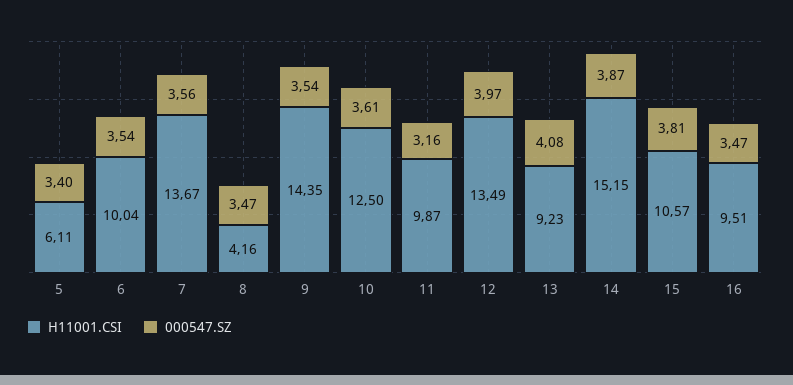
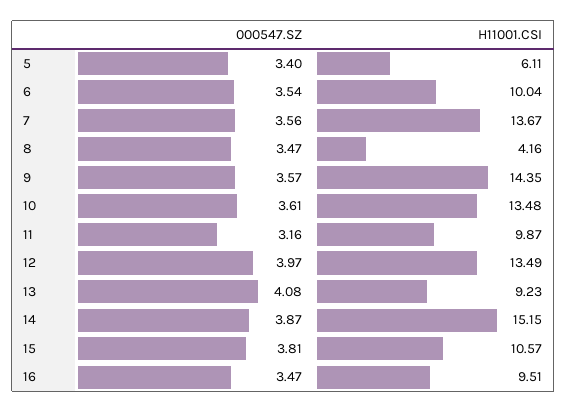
  {
    "H11001.CSI": {
      "5": 6.11,
      "6": 10.04,
      "7": 13.67,
      "8": 4.16,
      "9": 14.35,
-     "10": 12.5,
+     "10": 13.48,
      "11": 9.87,
      "12": 13.49,
      "13": 9.23,
      "14": 15.15,
      "15": 10.57,
      "16": 9.51
    },
    "000547.SZ": {
      "5": 3.4,
      "6": 3.54,
      "7": 3.56,
      "8": 3.47,
-     "9": 3.54,
+     "9": 3.57,
      "10": 3.61,
      "11": 3.16,
      "12": 3.97,
      "13": 4.08,
      "14": 3.87,
      "15": 3.81,
      "16": 3.47
    }
  }

